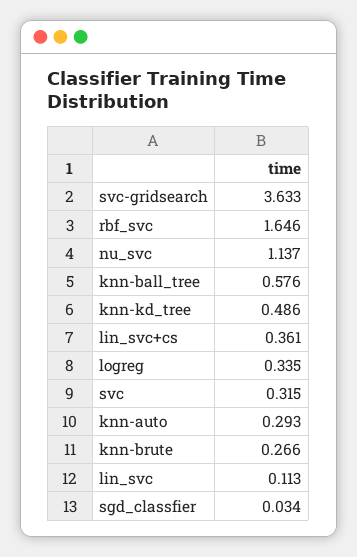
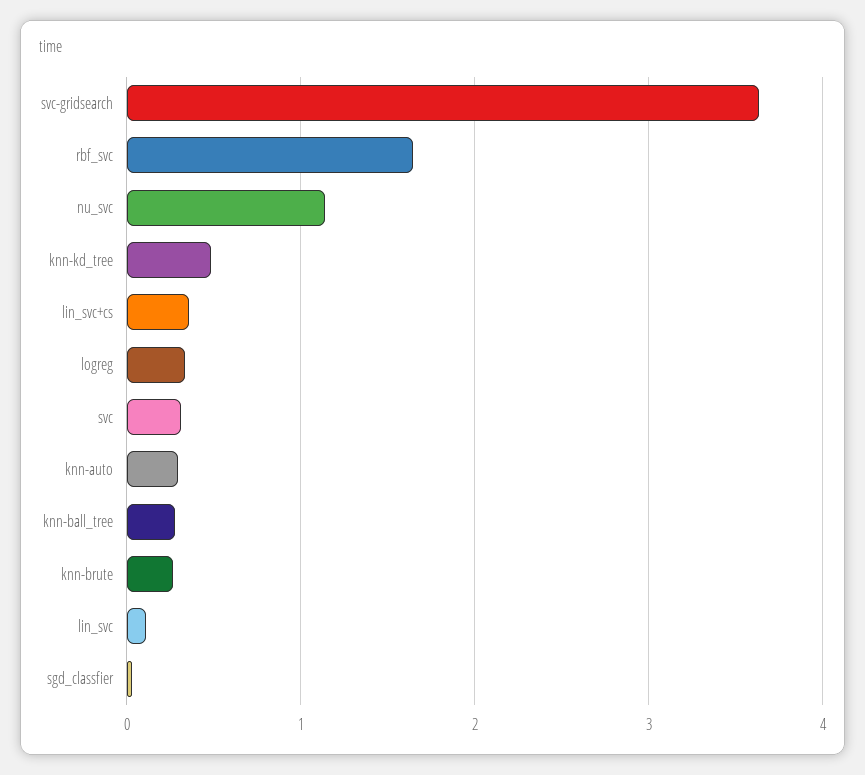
  {
    "svc-gridsearch": 3.633,
    "rbf_svc": 1.646,
    "nu_svc": 1.137,
-   "knn-ball_tree": 0.576,
+   "knn-ball_tree": 0.3,
    "knn-kd_tree": 0.486,
    "lin_svc+cs": 0.361,
    "logreg": 0.335,
    "svc": 0.315,
    "knn-auto": 0.293,
    "knn-brute": 0.266,
    "lin_svc": 0.113,
    "sgd_classfier": 0.034
  }

